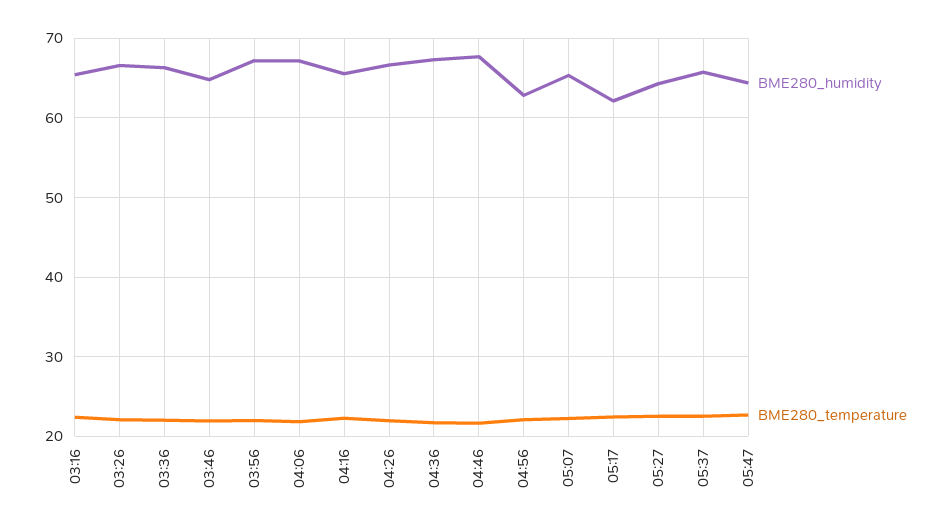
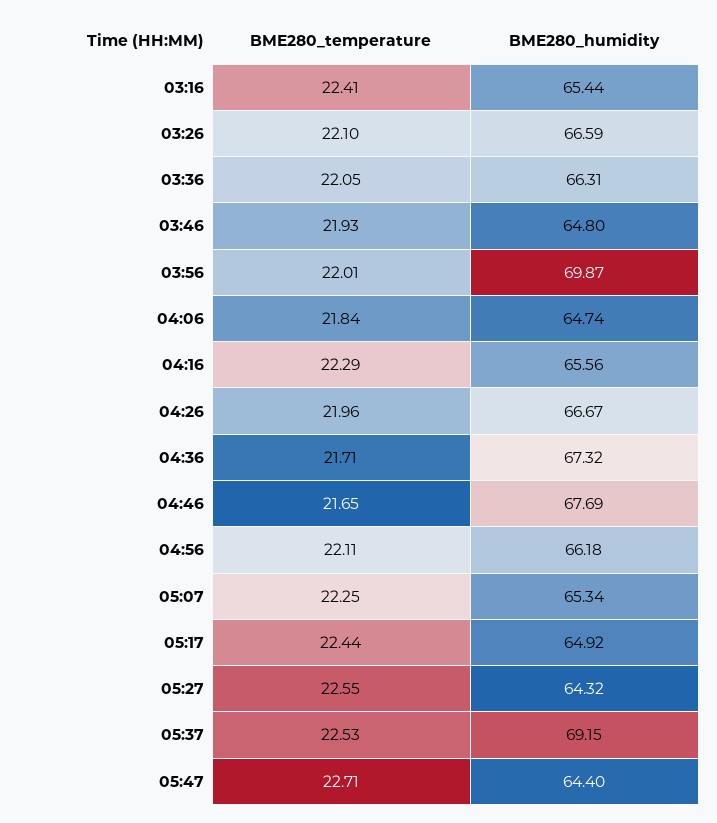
  {
    "BME280_humidity": {
      "03:16": 65.44,
      "03:26": 66.59,
      "03:36": 66.31,
      "03:46": 64.8,
-     "03:56": 67,
+     "03:56": 69.87,
-     "04:06": 67,
+     "04:06": 64.74,
      "04:16": 65.56,
      "04:26": 66.67,
      "04:36": 67.32,
      "04:46": 67.69,
-     "04:56": 63,
+     "04:56": 66.18,
      "05:07": 65.34,
-     "05:17": 62,
+     "05:17": 64.92,
      "05:27": 64.32,
-     "05:37": 66,
+     "05:37": 69.15,
      "05:47": 64.4
    },
    "BME280_temperature": {
      "03:16": 22.41,
      "03:26": 22.1,
      "03:36": 22.05,
      "03:46": 21.93,
      "03:56": 22.01,
      "04:06": 21.84,
      "04:16": 22.29,
      "04:26": 21.96,
      "04:36": 21.71,
      "04:46": 21.65,
      "04:56": 22.11,
      "05:07": 22.25,
      "05:17": 22.44,
      "05:27": 22.55,
      "05:37": 22.53,
      "05:47": 22.71
    }
  }

